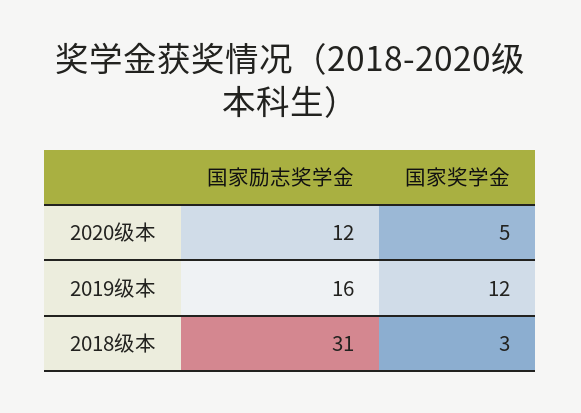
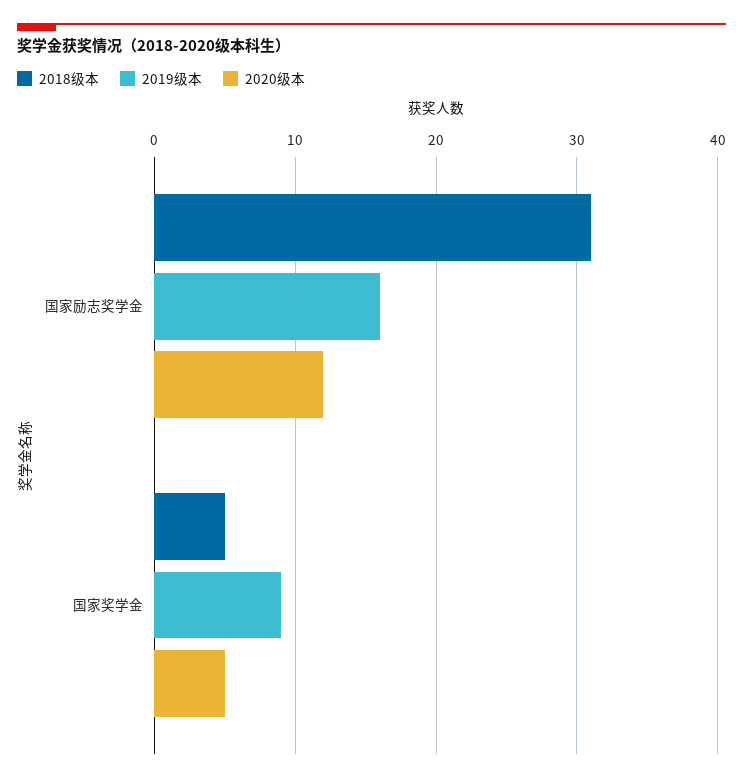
  {
    "2020级本": {
      "国家励志奖学金": 12,
      "国家奖学金": 5
    },
    "2019级本": {
      "国家励志奖学金": 16,
-     "国家奖学金": 12
+     "国家奖学金": 9
    },
    "2018级本": {
      "国家励志奖学金": 31,
-     "国家奖学金": 3
+     "国家奖学金": 5
    }
  }

